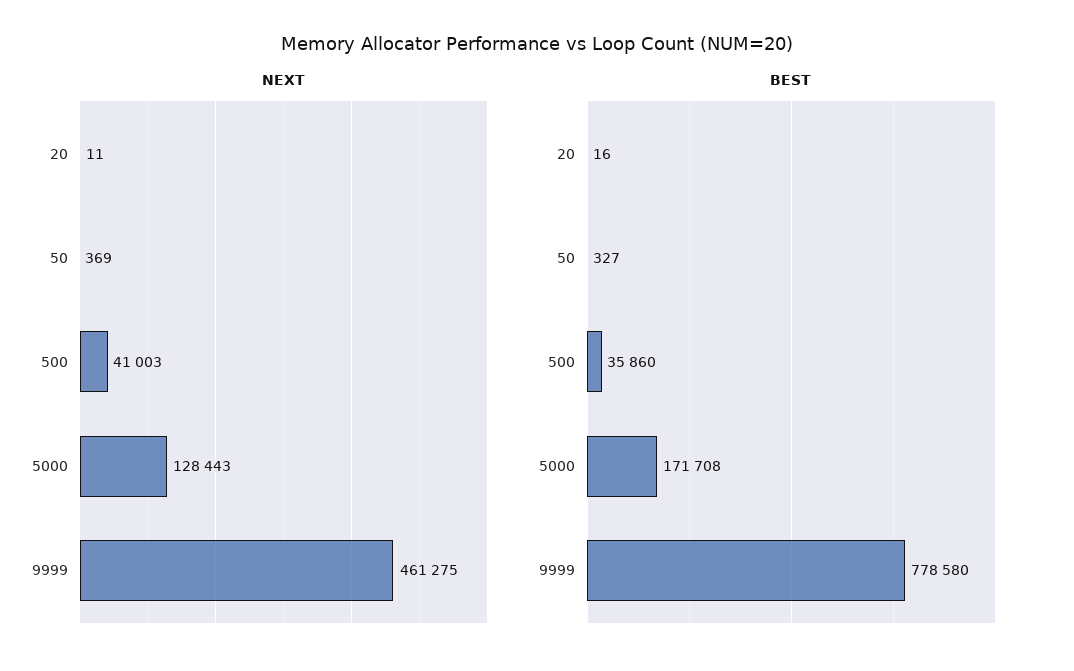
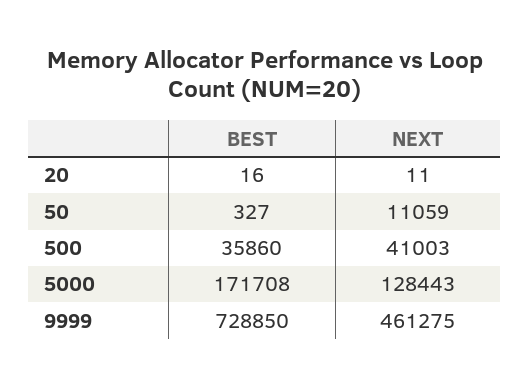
  {
    "NEXT": {
      "20": 11,
-     "50": 369,
+     "50": 11059,
      "500": 41003,
      "5000": 128443,
      "9999": 461275
    },
    "BEST": {
      "20": 16,
      "50": 327,
      "500": 35860,
      "5000": 171708,
-     "9999": 778580
+     "9999": 728850
    }
  }

